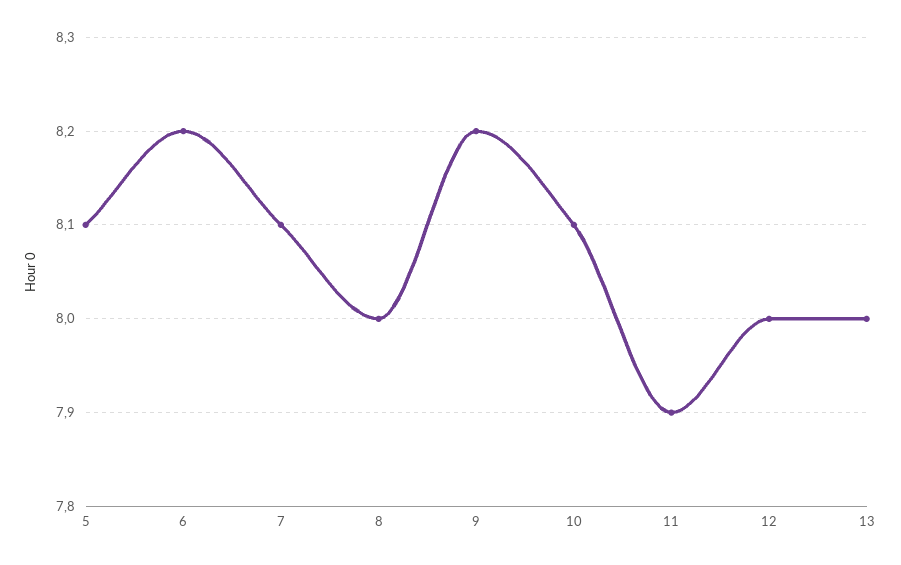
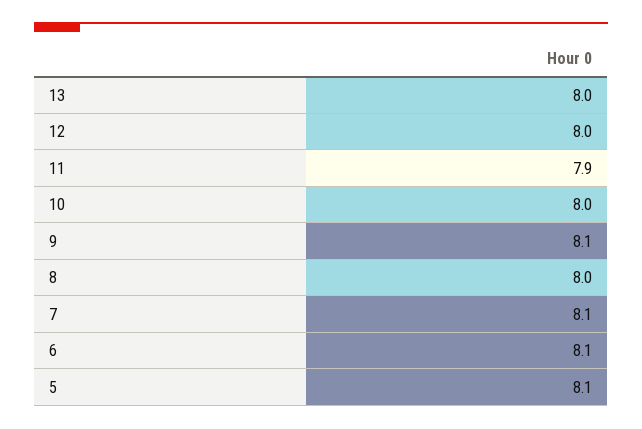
  {
    "5": 8.1,
-   "6": 8.2,
+   "6": 8.1,
    "7": 8.1,
    "8": 8,
-   "9": 8.2,
+   "9": 8.1,
-   "10": 8.1,
+   "10": 8,
    "11": 7.9,
    "12": 8,
    "13": 8
  }

